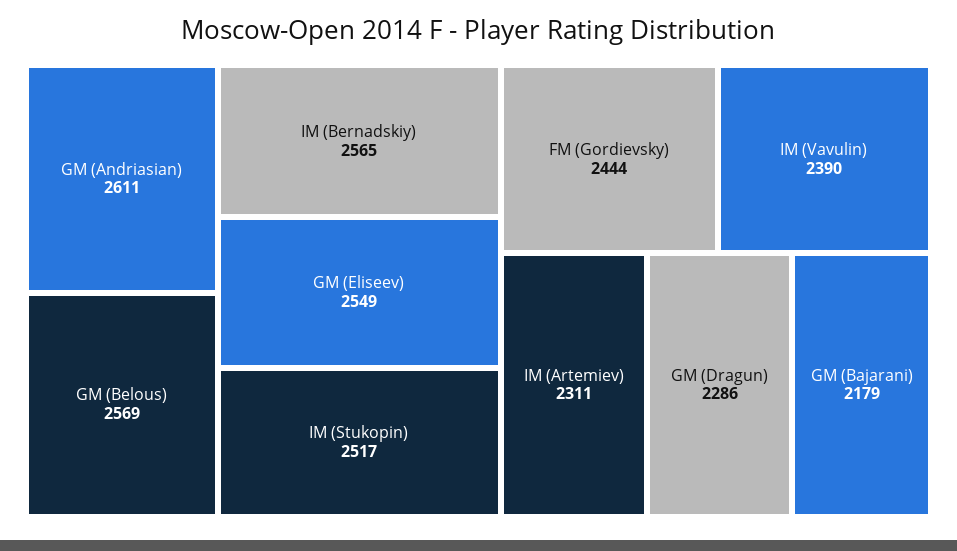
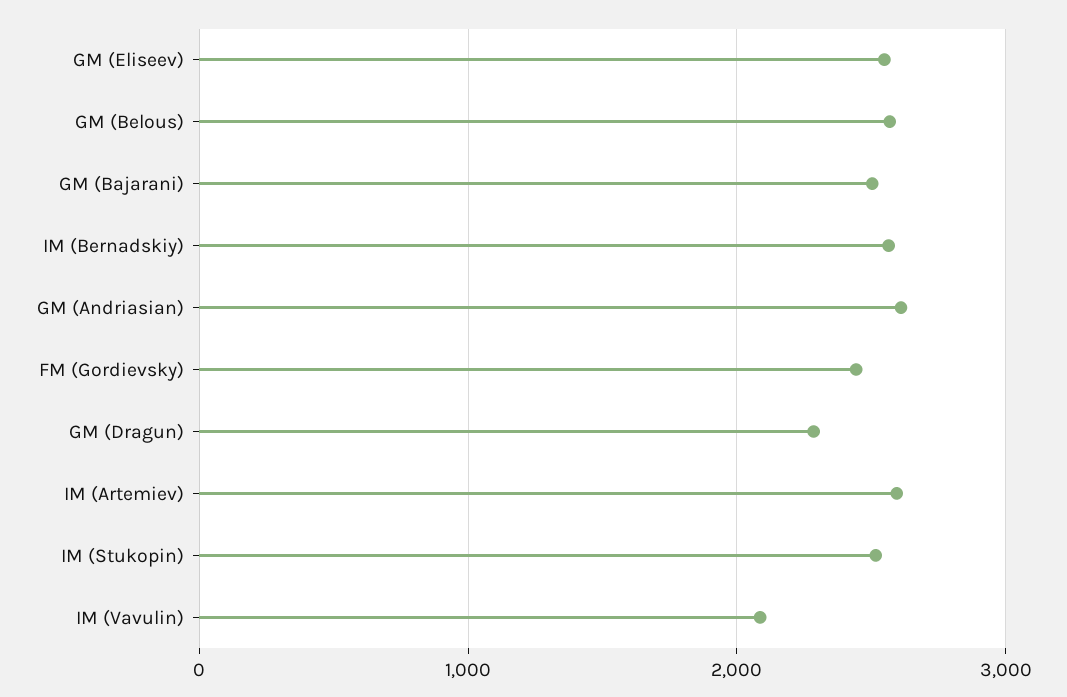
  {
    "GM (Andriasian)": 2611,
    "GM (Belous)": 2569,
    "IM (Bernadskiy)": 2565,
    "GM (Eliseev)": 2549,
    "IM (Stukopin)": 2517,
    "FM (Gordievsky)": 2444,
-   "IM (Vavulin)": 2390,
+   "IM (Vavulin)": 2100,
-   "IM (Artemiev)": 2311,
+   "IM (Artemiev)": 2600,
    "GM (Dragun)": 2286,
-   "GM (Bajarani)": 2179
+   "GM (Bajarani)": 2500
  }

